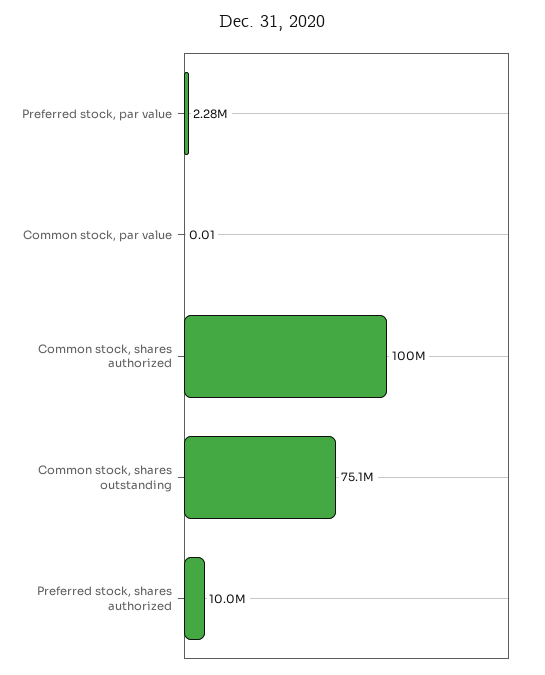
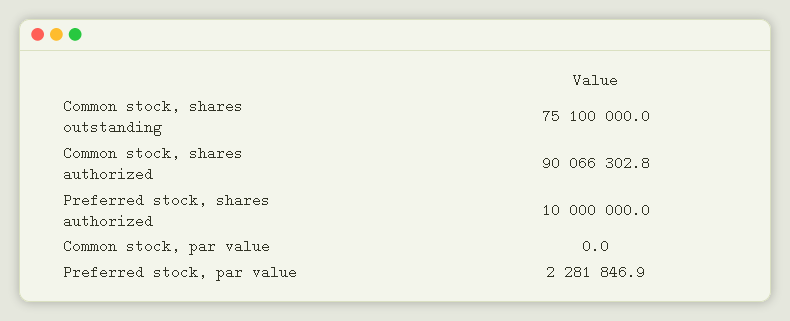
  {
    "Preferred stock, par value": 2281846.9,
    "Common stock, par value": 0.01,
-   "Common stock, shares authorized": 100000000,
+   "Common stock, shares authorized": 90066302.8,
    "Common stock, shares outstanding": 75100000,
    "Preferred stock, shares authorized": 10000000
  }

